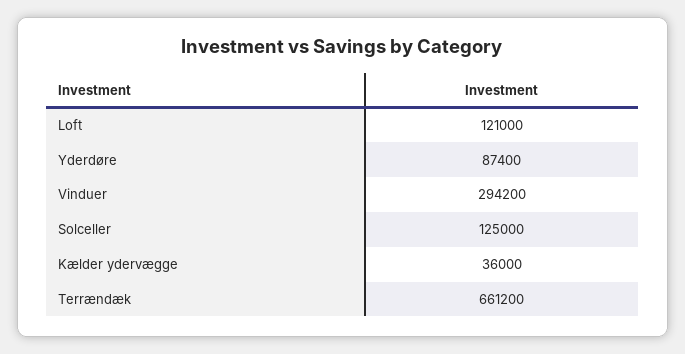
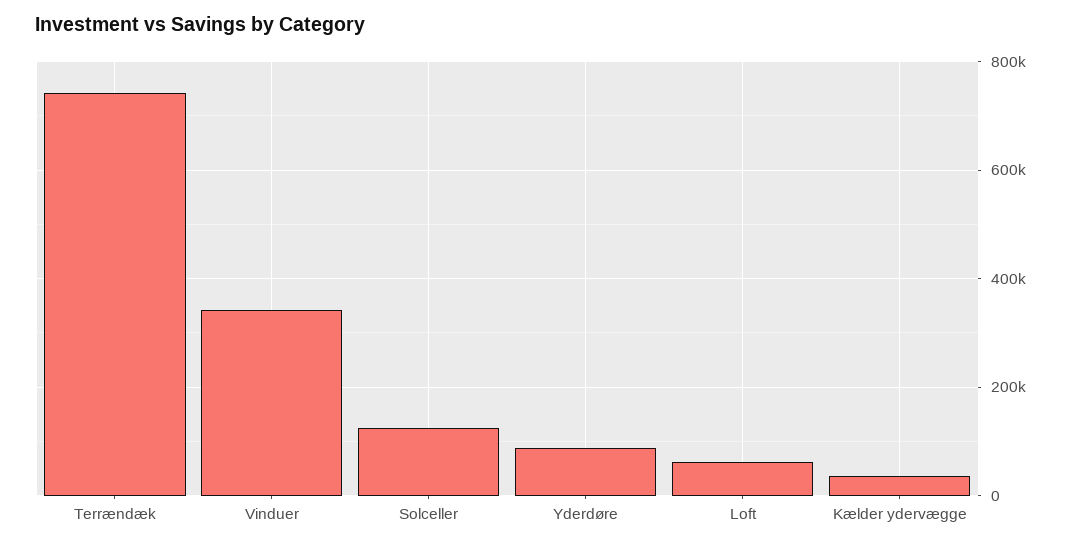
  {
-   "Loft": 121000,
+   "Loft": 60000,
    "Yderdøre": 87400,
-   "Vinduer": 294200,
+   "Vinduer": 340000,
    "Solceller": 125000,
    "Kælder ydervægge": 36000,
-   "Terrændæk": 661200
+   "Terrændæk": 740000
  }

